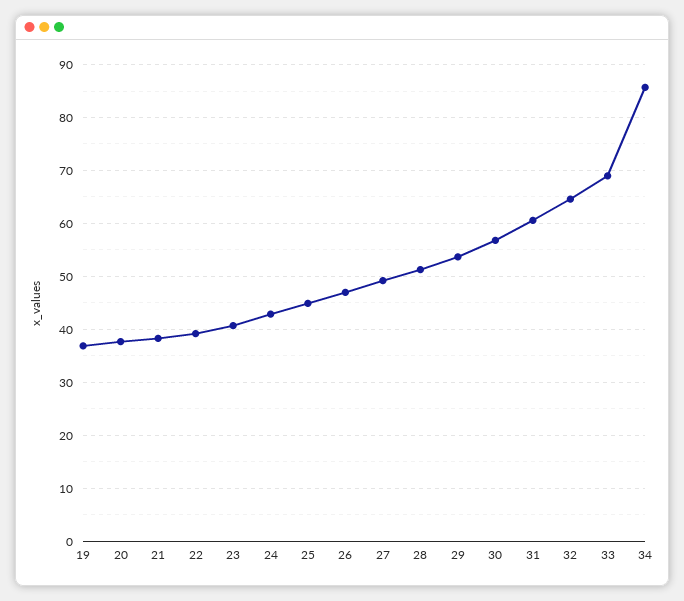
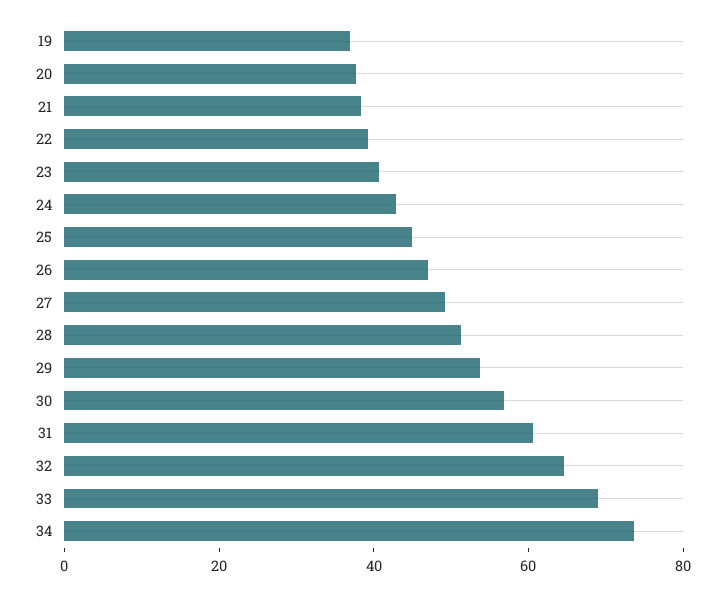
  {
    "19": 36,
    "20": 38,
    "21": 38,
    "22": 40,
    "23": 40,
    "24": 42,
    "25": 44,
    "26": 48,
    "27": 50,
    "28": 52,
    "29": 54,
    "30": 56,
    "31": 60,
    "32": 64,
    "33": 70,
-   "34": 86
+   "34": 75
  }

